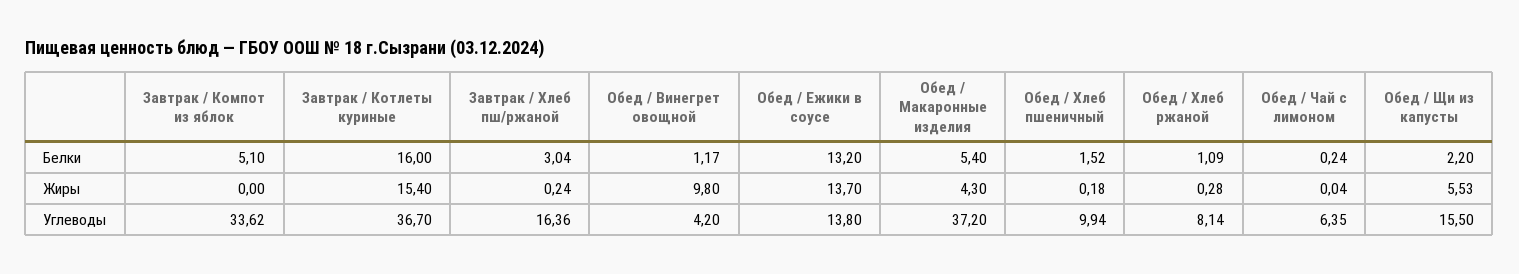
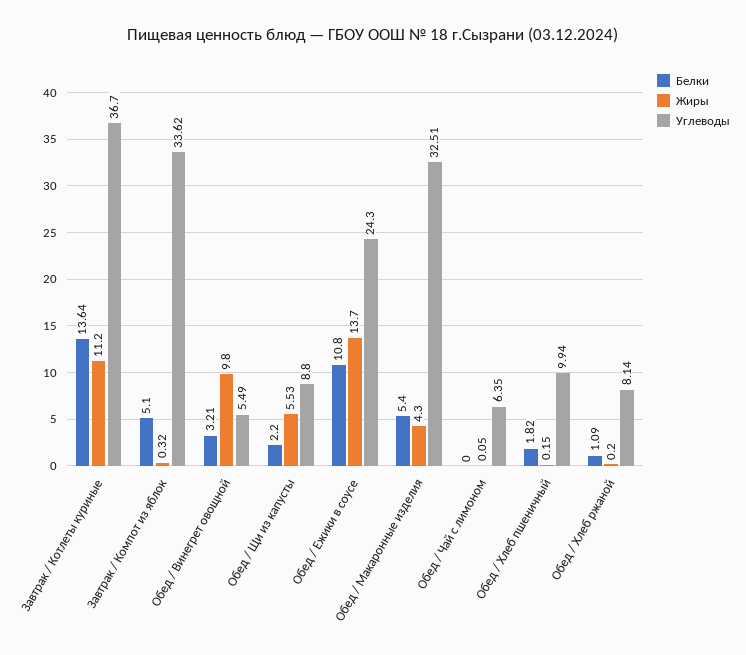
  {
    "Белки": {
      "Завтрак / Компот из яблок": 5.1,
-     "Завтрак / Котлеты куриные": 16,
+     "Завтрак / Котлеты куриные": 13.64,
-     "Завтрак / Хлеб пш/ржаной": 3.04,
-     "Обед / Винегрет овощной": 1.17,
+     "Обед / Винегрет овощной": 3.21,
-     "Обед / Ежики в соусе": 13.2,
+     "Обед / Ежики в соусе": 10.8,
      "Обед / Макаронные изделия": 5.4,
-     "Обед / Хлеб пшеничный": 1.52,
+     "Обед / Хлеб пшеничный": 1.82,
      "Обед / Хлеб ржаной": 1.09,
-     "Обед / Чай с лимоном": 0.24,
+     "Обед / Чай с лимоном": 0,
      "Обед / Щи из капусты": 2.2
    },
    "Жиры": {
-     "Завтрак / Компот из яблок": 0,
+     "Завтрак / Компот из яблок": 0.32,
-     "Завтрак / Котлеты куриные": 15.4,
+     "Завтрак / Котлеты куриные": 11.2,
-     "Завтрак / Хлеб пш/ржаной": 0.24,
      "Обед / Винегрет овощной": 9.8,
      "Обед / Ежики в соусе": 13.7,
      "Обед / Макаронные изделия": 4.3,
-     "Обед / Хлеб пшеничный": 0.18,
+     "Обед / Хлеб пшеничный": 0.15,
-     "Обед / Хлеб ржаной": 0.28,
+     "Обед / Хлеб ржаной": 0.2,
-     "Обед / Чай с лимоном": 0.04,
+     "Обед / Чай с лимоном": 0.05,
      "Обед / Щи из капусты": 5.53
    },
    "Углеводы": {
      "Завтрак / Компот из яблок": 33.62,
      "Завтрак / Котлеты куриные": 36.7,
-     "Завтрак / Хлеб пш/ржаной": 16.36,
-     "Обед / Винегрет овощной": 4.2,
+     "Обед / Винегрет овощной": 5.49,
-     "Обед / Ежики в соусе": 13.8,
+     "Обед / Ежики в соусе": 24.3,
-     "Обед / Макаронные изделия": 37.2,
+     "Обед / Макаронные изделия": 32.51,
      "Обед / Хлеб пшеничный": 9.94,
      "Обед / Хлеб ржаной": 8.14,
      "Обед / Чай с лимоном": 6.35,
-     "Обед / Щи из капусты": 15.5
+     "Обед / Щи из капусты": 8.8
    }
  }

